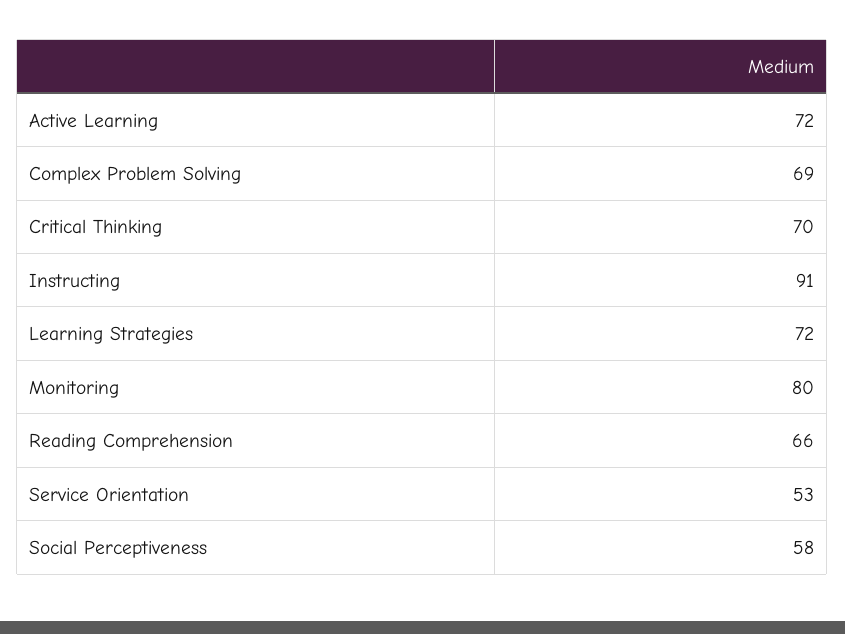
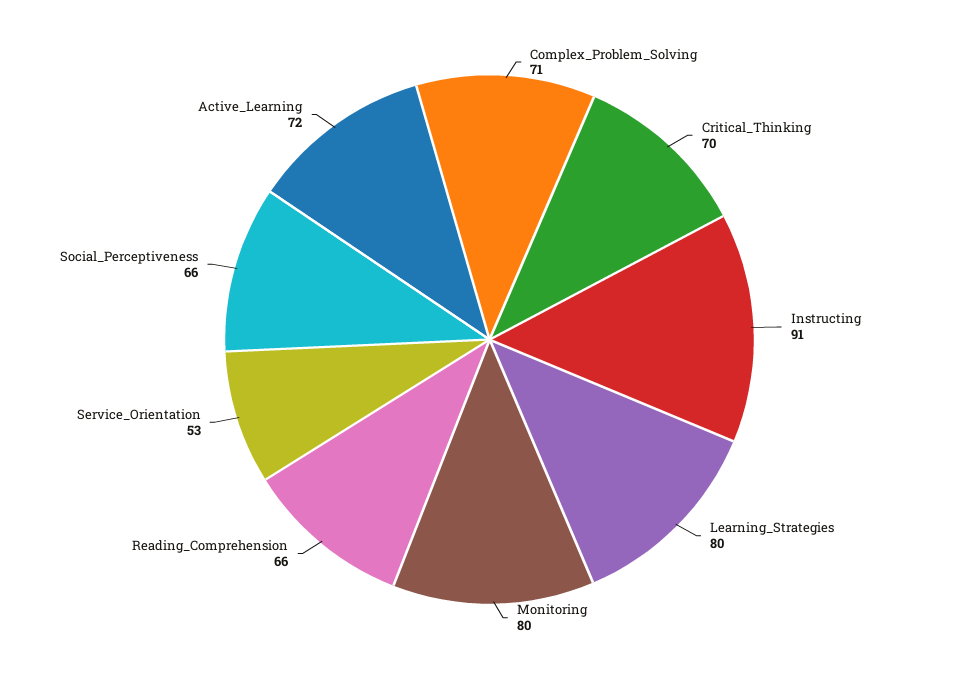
  {
    "Active Learning": 72,
-   "Complex Problem Solving": 69,
+   "Complex Problem Solving": 71,
    "Critical Thinking": 70,
    "Instructing": 91,
-   "Learning Strategies": 72,
+   "Learning Strategies": 80,
    "Monitoring": 80,
    "Reading Comprehension": 66,
    "Service Orientation": 53,
-   "Social Perceptiveness": 58
+   "Social Perceptiveness": 66
  }

